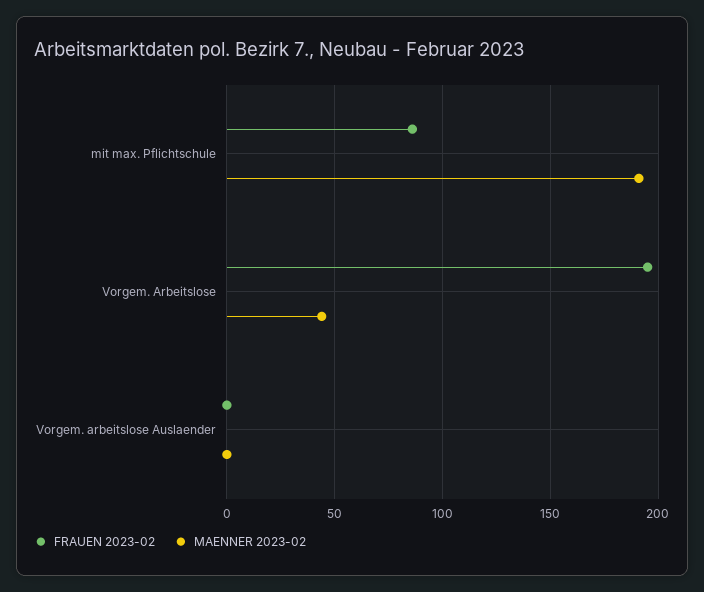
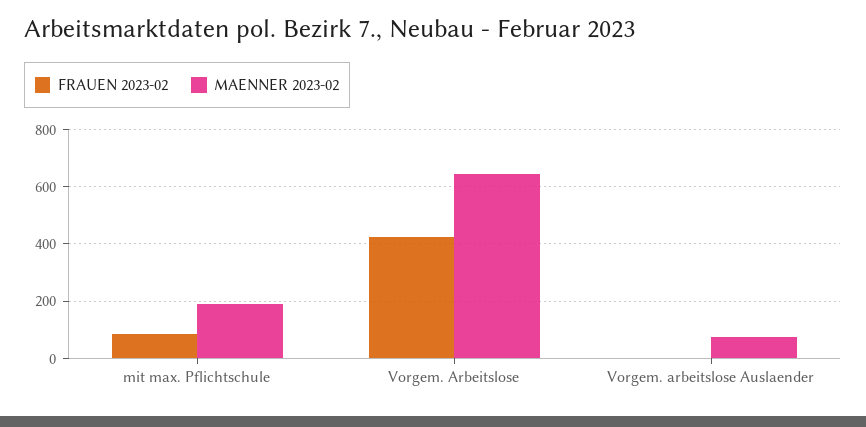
  {
    "FRAUEN 2023-02": {
      "mit max. Pflichtschule": 85,
-     "Vorgem. Arbeitslose": 195,
+     "Vorgem. Arbeitslose": 425,
      "Vorgem. arbeitslose Auslaender": 0
    },
    "MAENNER 2023-02": {
      "mit max. Pflichtschule": 190,
-     "Vorgem. Arbeitslose": 45,
+     "Vorgem. Arbeitslose": 650,
-     "Vorgem. arbeitslose Auslaender": 0
+     "Vorgem. arbeitslose Auslaender": 75
    }
  }

